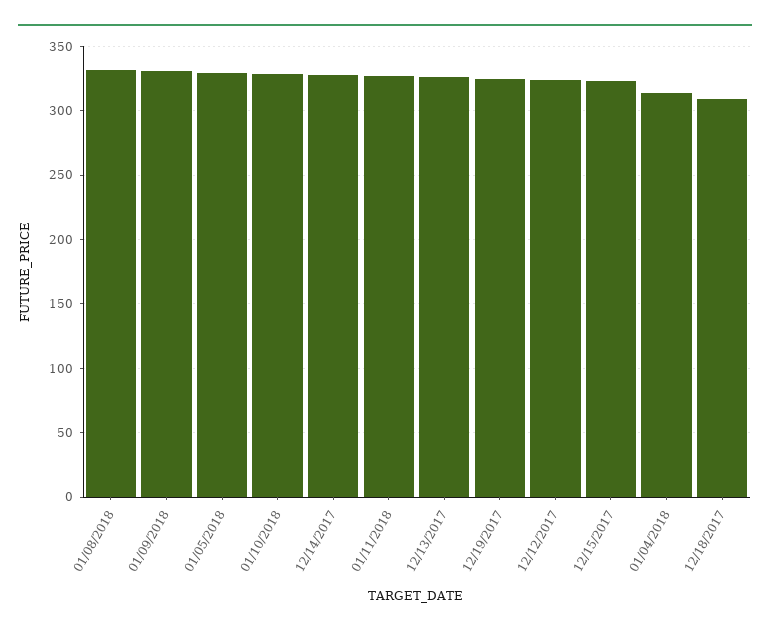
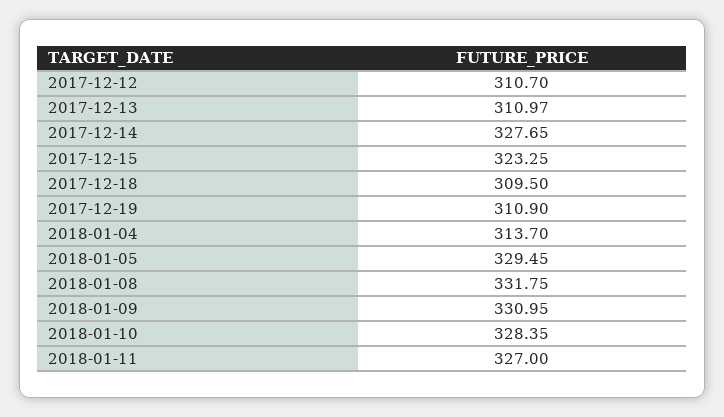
  {
    "01/08/2018": 331.75,
    "01/09/2018": 330.95,
    "01/05/2018": 329.45,
    "01/10/2018": 328.35,
    "12/14/2017": 327.65,
    "01/11/2018": 327,
-   "12/13/2017": 325,
+   "12/13/2017": 310.97,
-   "12/19/2017": 325,
+   "12/19/2017": 310.9,
-   "12/12/2017": 325,
+   "12/12/2017": 310.7,
    "12/15/2017": 323.25,
    "01/04/2018": 313.7,
    "12/18/2017": 309.5
  }

